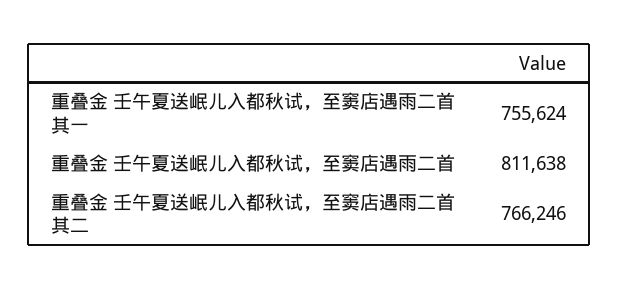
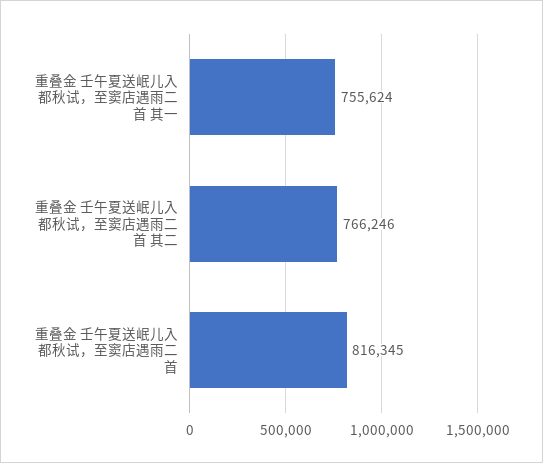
  {
    "重叠金 壬午夏送岷儿入都秋试，至窦店遇雨二首 其一": 755624,
-   "重叠金 壬午夏送岷儿入都秋试，至窦店遇雨二首": 811638,
+   "重叠金 壬午夏送岷儿入都秋试，至窦店遇雨二首": 816345,
    "重叠金 壬午夏送岷儿入都秋试，至窦店遇雨二首 其二": 766246
  }

